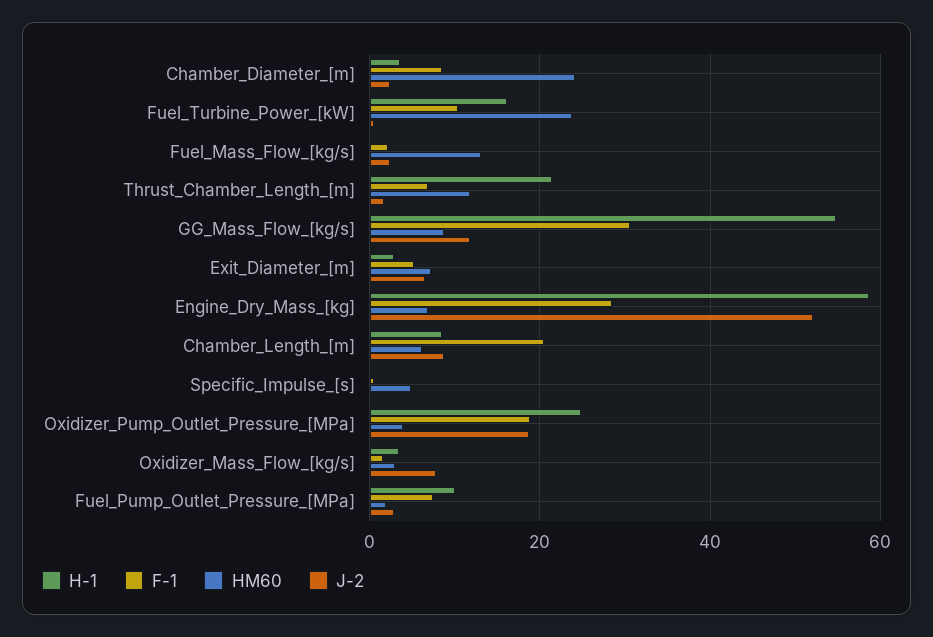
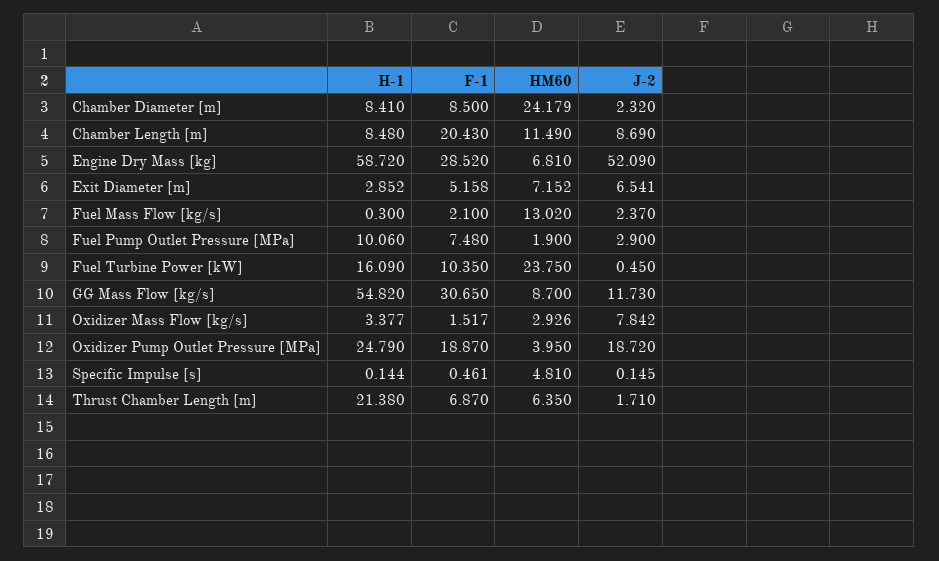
  {
    "H-1": {
-     "Chamber_Diameter_[m]": 4,
+     "Chamber_Diameter_[m]": 8.41,
      "Fuel_Turbine_Power_[kW]": 16.09,
      "Fuel_Mass_Flow_[kg/s]": 0.3,
      "Thrust_Chamber_Length_[m]": 21.38,
      "GG_Mass_Flow_[kg/s]": 54.82,
      "Exit_Diameter_[m]": 2.852,
      "Engine_Dry_Mass_[kg]": 58.72,
      "Chamber_Length_[m]": 8.48,
      "Specific_Impulse_[s]": 0.144,
      "Oxidizer_Pump_Outlet_Pressure_[MPa]": 24.79,
      "Oxidizer_Mass_Flow_[kg/s]": 3.377,
      "Fuel_Pump_Outlet_Pressure_[MPa]": 10.06
    },
    "F-1": {
      "Chamber_Diameter_[m]": 8.5,
      "Fuel_Turbine_Power_[kW]": 10.35,
      "Fuel_Mass_Flow_[kg/s]": 2.1,
      "Thrust_Chamber_Length_[m]": 6.87,
      "GG_Mass_Flow_[kg/s]": 30.65,
      "Exit_Diameter_[m]": 5.158,
      "Engine_Dry_Mass_[kg]": 28.52,
      "Chamber_Length_[m]": 20.43,
      "Specific_Impulse_[s]": 0.461,
      "Oxidizer_Pump_Outlet_Pressure_[MPa]": 18.87,
      "Oxidizer_Mass_Flow_[kg/s]": 1.517,
      "Fuel_Pump_Outlet_Pressure_[MPa]": 7.48
    },
    "HM60": {
      "Chamber_Diameter_[m]": 24.179,
      "Fuel_Turbine_Power_[kW]": 23.75,
      "Fuel_Mass_Flow_[kg/s]": 13.02,
-     "Thrust_Chamber_Length_[m]": 12,
+     "Thrust_Chamber_Length_[m]": 6.35,
      "GG_Mass_Flow_[kg/s]": 8.7,
      "Exit_Diameter_[m]": 7.152,
      "Engine_Dry_Mass_[kg]": 6.81,
-     "Chamber_Length_[m]": 6,
+     "Chamber_Length_[m]": 11.49,
      "Specific_Impulse_[s]": 4.81,
      "Oxidizer_Pump_Outlet_Pressure_[MPa]": 3.95,
      "Oxidizer_Mass_Flow_[kg/s]": 2.926,
      "Fuel_Pump_Outlet_Pressure_[MPa]": 1.9
    },
    "J-2": {
      "Chamber_Diameter_[m]": 2.32,
      "Fuel_Turbine_Power_[kW]": 0.45,
      "Fuel_Mass_Flow_[kg/s]": 2.37,
      "Thrust_Chamber_Length_[m]": 1.71,
      "GG_Mass_Flow_[kg/s]": 11.73,
      "Exit_Diameter_[m]": 6.541,
      "Engine_Dry_Mass_[kg]": 52.09,
      "Chamber_Length_[m]": 8.69,
      "Specific_Impulse_[s]": 0.145,
      "Oxidizer_Pump_Outlet_Pressure_[MPa]": 18.72,
      "Oxidizer_Mass_Flow_[kg/s]": 7.842,
      "Fuel_Pump_Outlet_Pressure_[MPa]": 2.9
    }
  }

